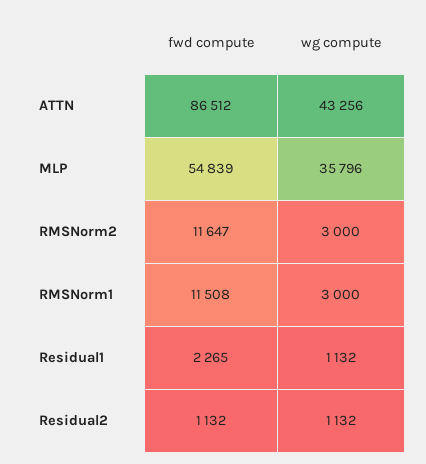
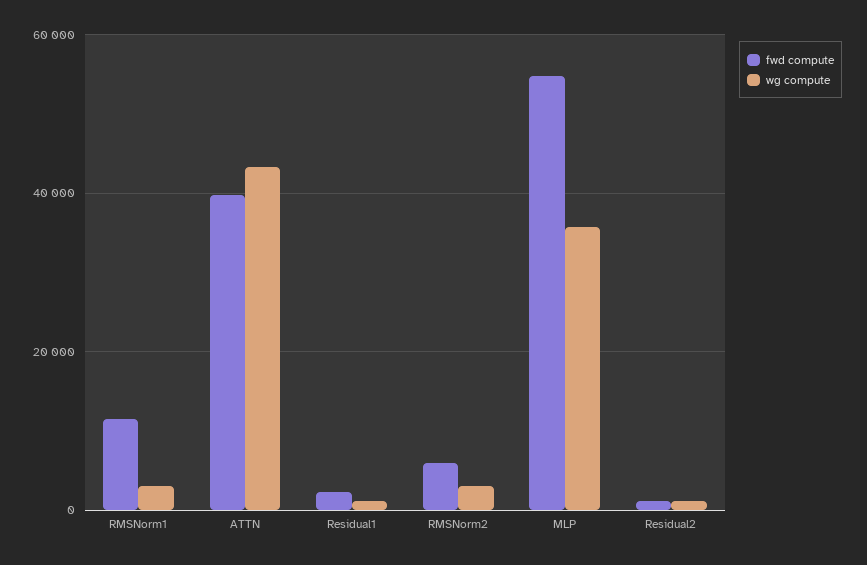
  {
    "fwd compute": {
-     "ATTN": 86512,
+     "ATTN": 40000,
      "MLP": 54839,
-     "RMSNorm2": 11647,
+     "RMSNorm2": 6000,
      "RMSNorm1": 11508,
      "Residual1": 2265,
      "Residual2": 1132
    },
    "wg compute": {
      "ATTN": 43256,
      "MLP": 35796,
      "RMSNorm2": 3000,
      "RMSNorm1": 3000,
      "Residual1": 1132,
      "Residual2": 1132
    }
  }

